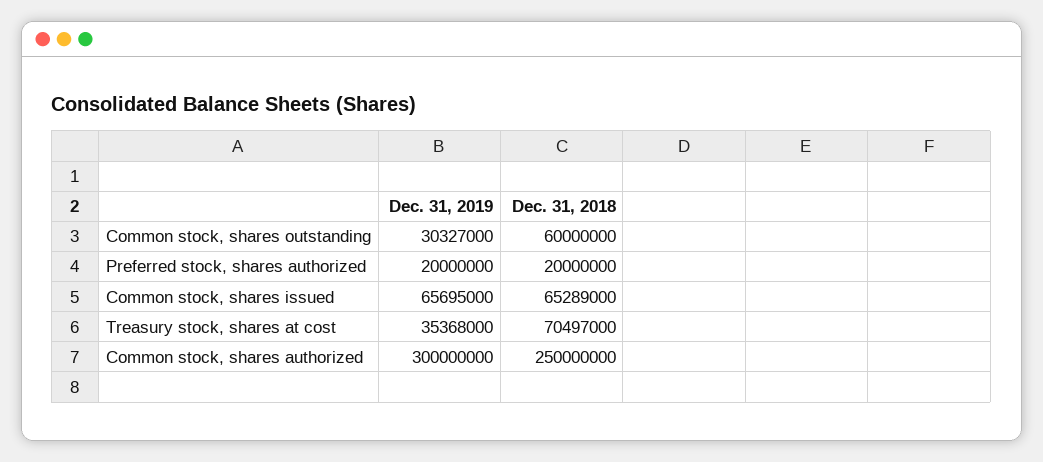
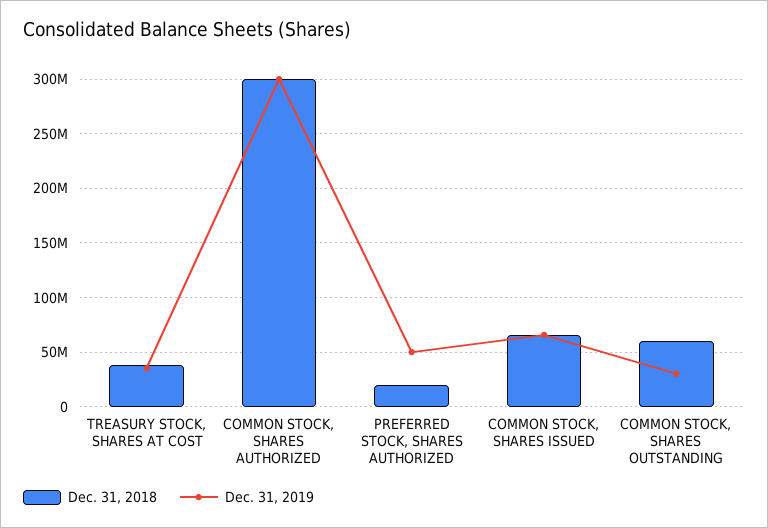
  {
    "Dec. 31, 2019": {
      "Common stock, shares outstanding": 30327000,
-     "Preferred stock, shares authorized": 20000000,
+     "Preferred stock, shares authorized": 50000000,
      "Common stock, shares issued": 65695000,
      "Treasury stock, shares at cost": 35368000,
      "Common stock, shares authorized": 300000000
    },
    "Dec. 31, 2018": {
      "Common stock, shares outstanding": 60000000,
      "Preferred stock, shares authorized": 20000000,
      "Common stock, shares issued": 65289000,
-     "Treasury stock, shares at cost": 70497000,
+     "Treasury stock, shares at cost": 40000000,
-     "Common stock, shares authorized": 250000000
+     "Common stock, shares authorized": 300000000
    }
  }

